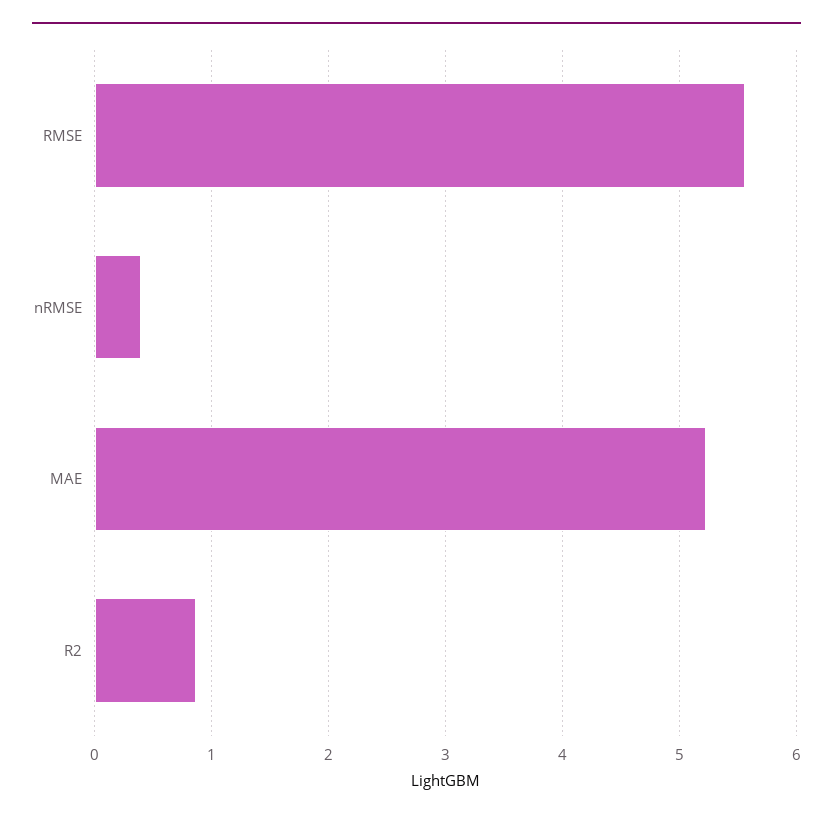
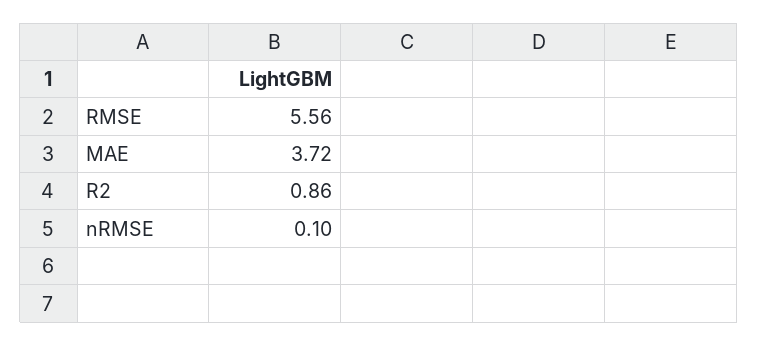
  {
    "RMSE": 5.56,
-   "nRMSE": 0.4,
+   "nRMSE": 0.1,
-   "MAE": 5.2,
+   "MAE": 3.72,
    "R2": 0.86
  }

